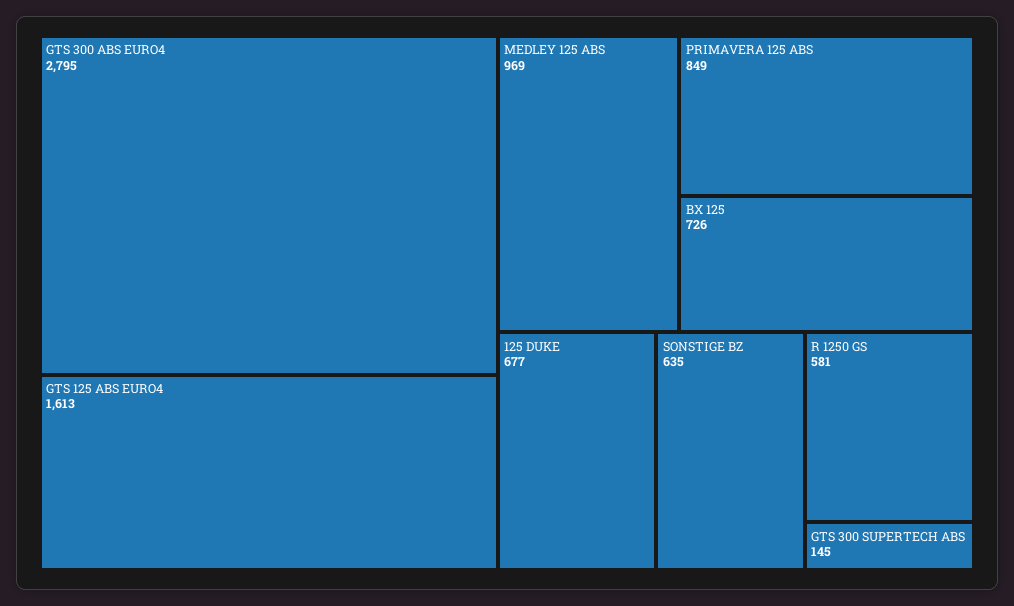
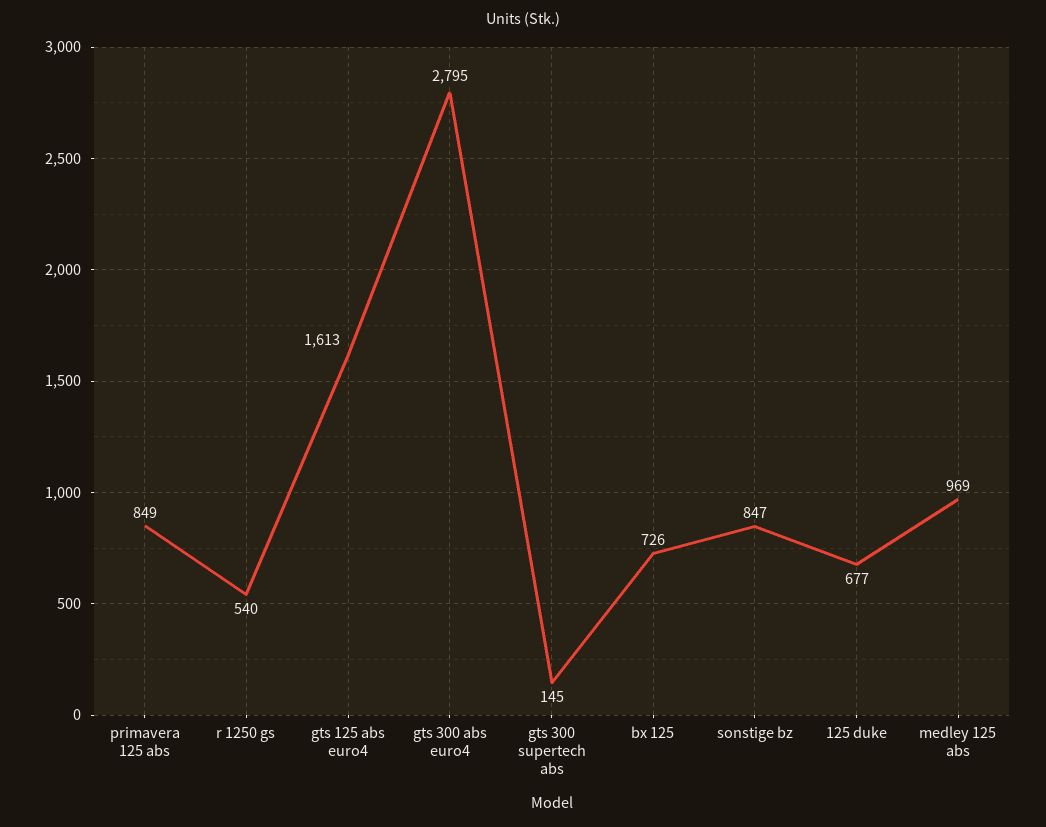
  {
    "GTS 300 ABS EURO4": 2795,
    "GTS 125 ABS EURO4": 1613,
    "MEDLEY 125 ABS": 969,
    "PRIMAVERA 125 ABS": 849,
    "BX 125": 726,
    "125 DUKE": 677,
-   "SONSTIGE BZ": 635,
+   "SONSTIGE BZ": 847,
-   "R 1250 GS": 581,
+   "R 1250 GS": 540,
    "GTS 300 SUPERTECH ABS": 145
  }

